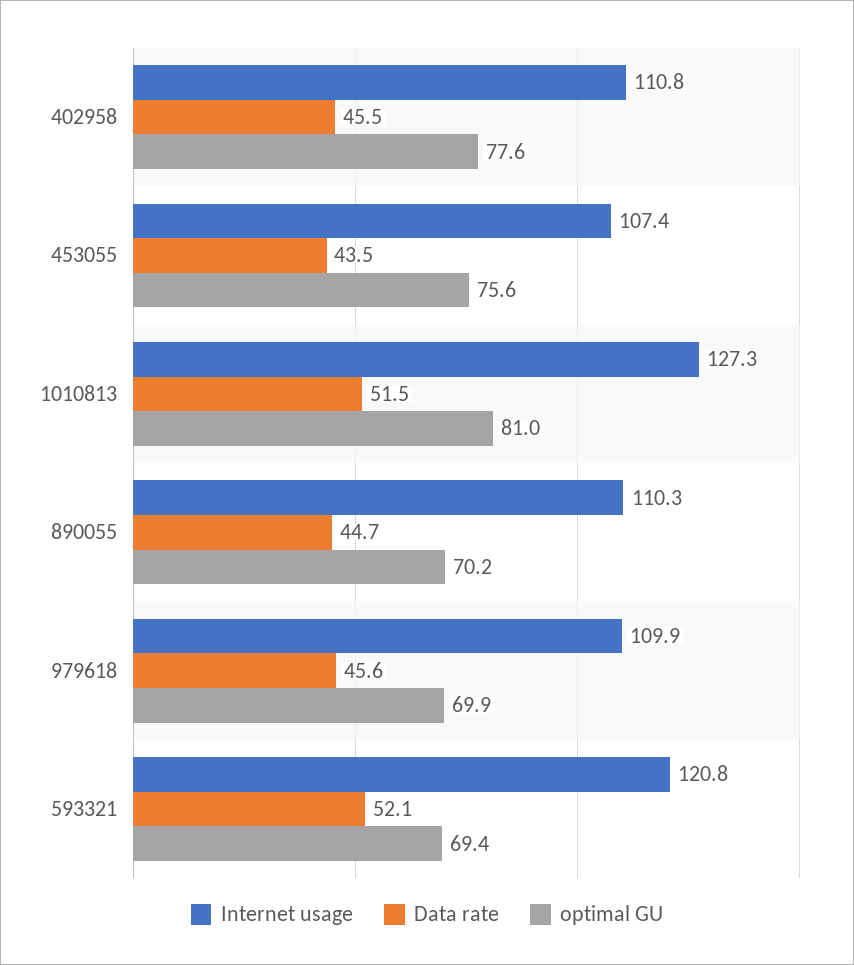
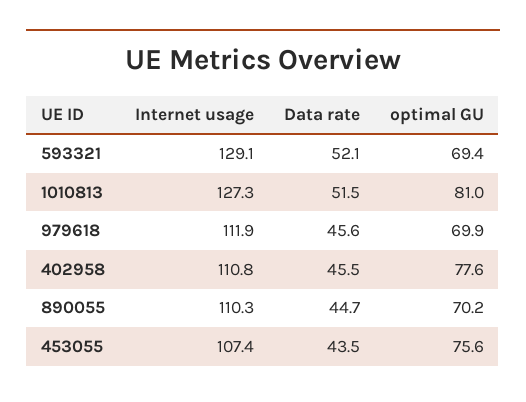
  {
    "Internet usage": {
      "402958": 110.8,
      "453055": 107.4,
      "1010813": 127.3,
      "890055": 110.3,
-     "979618": 109.9,
+     "979618": 111.9,
-     "593321": 120.8
+     "593321": 129.1
    },
    "Data rate": {
      "402958": 45.5,
      "453055": 43.5,
      "1010813": 51.5,
      "890055": 44.7,
      "979618": 45.6,
      "593321": 52.1
    },
    "optimal GU": {
      "402958": 77.6,
      "453055": 75.6,
      "1010813": 81,
      "890055": 70.2,
      "979618": 69.9,
      "593321": 69.4
    }
  }

